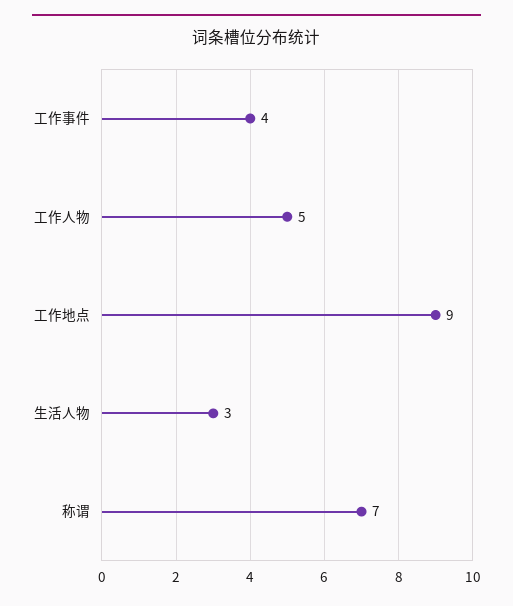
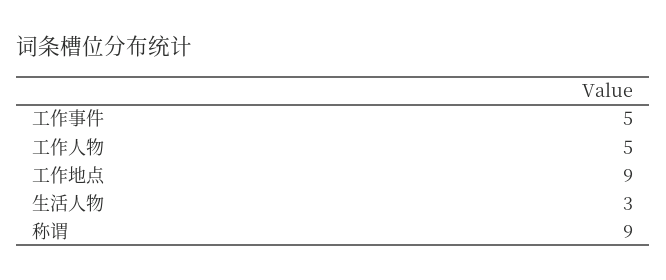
  {
-   "工作事件": 4,
+   "工作事件": 5,
    "工作人物": 5,
    "工作地点": 9,
    "生活人物": 3,
-   "称谓": 7
+   "称谓": 9
  }

